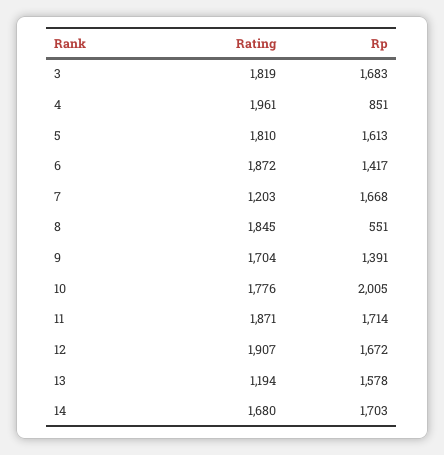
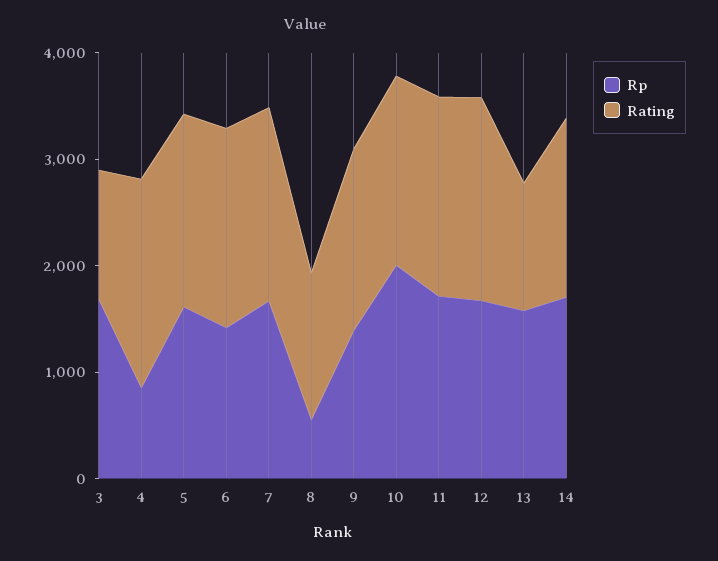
  {
    "Rating": {
-     "3": 1819,
+     "3": 1200,
      "4": 1961,
      "5": 1810,
      "6": 1872,
-     "7": 1203,
+     "7": 1800,
-     "8": 1845,
+     "8": 1400,
      "9": 1704,
      "10": 1776,
      "11": 1871,
      "12": 1907,
      "13": 1194,
      "14": 1680
    },
    "Rp": {
      "3": 1683,
      "4": 851,
      "5": 1613,
      "6": 1417,
      "7": 1668,
      "8": 551,
      "9": 1391,
      "10": 2005,
      "11": 1714,
      "12": 1672,
      "13": 1578,
      "14": 1703
    }
  }

